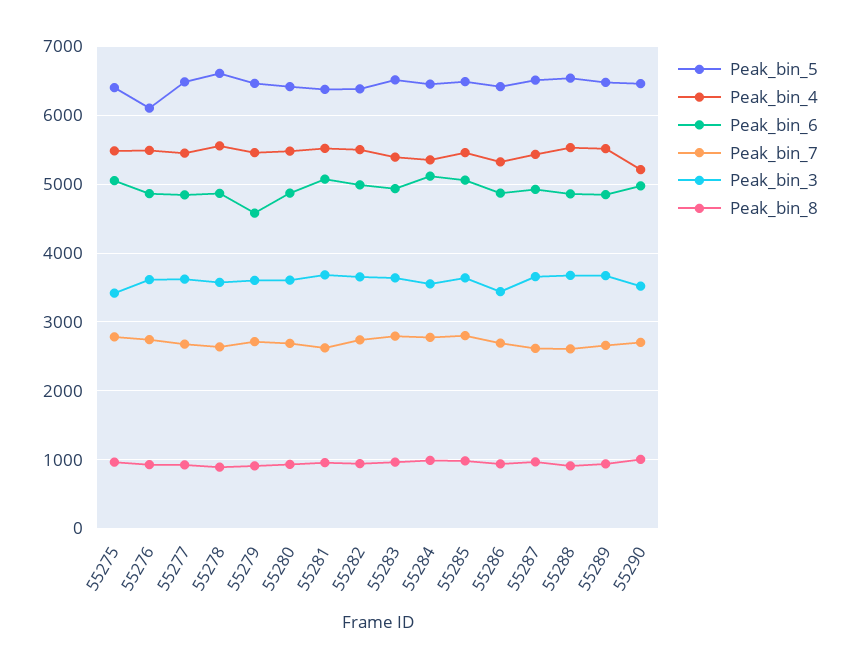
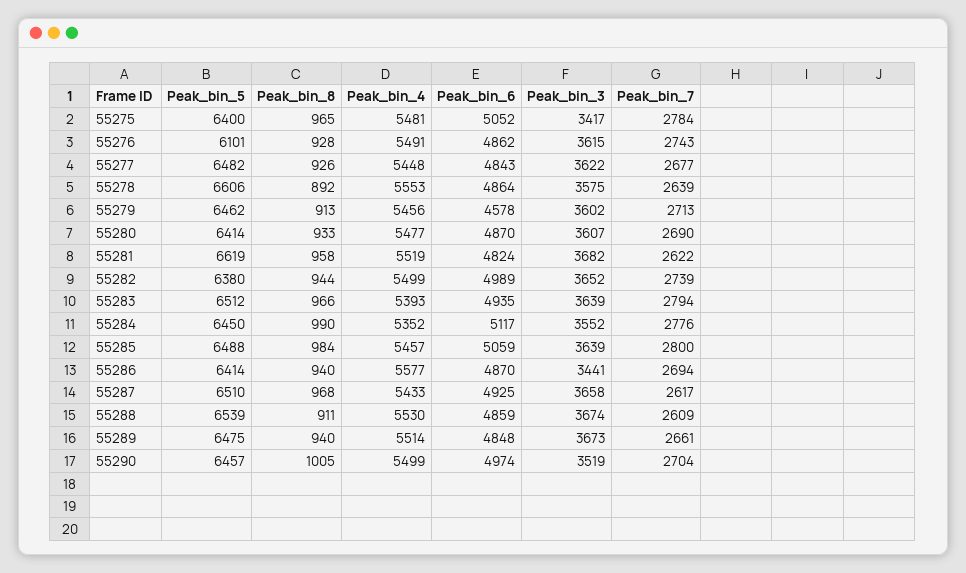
  {
    "Peak_bin_5": {
      "55275": 6400,
      "55276": 6101,
      "55277": 6482,
      "55278": 6606,
      "55279": 6462,
      "55280": 6414,
-     "55281": 6400,
+     "55281": 6619,
      "55282": 6380,
      "55283": 6512,
      "55284": 6450,
      "55285": 6488,
      "55286": 6414,
      "55287": 6510,
      "55288": 6539,
      "55289": 6475,
      "55290": 6457
    },
    "Peak_bin_4": {
      "55275": 5481,
      "55276": 5491,
      "55277": 5448,
      "55278": 5553,
      "55279": 5456,
      "55280": 5477,
      "55281": 5519,
      "55282": 5499,
      "55283": 5393,
      "55284": 5352,
      "55285": 5457,
-     "55286": 5300,
+     "55286": 5577,
      "55287": 5433,
      "55288": 5530,
      "55289": 5514,
-     "55290": 5200
+     "55290": 5499
    },
    "Peak_bin_6": {
      "55275": 5052,
      "55276": 4862,
      "55277": 4843,
      "55278": 4864,
      "55279": 4578,
      "55280": 4870,
-     "55281": 5100,
+     "55281": 4824,
      "55282": 4989,
      "55283": 4935,
      "55284": 5117,
      "55285": 5059,
      "55286": 4870,
      "55287": 4925,
      "55288": 4859,
      "55289": 4848,
      "55290": 4974
    },
    "Peak_bin_7": {
      "55275": 2784,
      "55276": 2743,
      "55277": 2677,
      "55278": 2639,
      "55279": 2713,
      "55280": 2690,
      "55281": 2622,
      "55282": 2739,
      "55283": 2794,
      "55284": 2776,
      "55285": 2800,
      "55286": 2694,
      "55287": 2617,
      "55288": 2609,
      "55289": 2661,
      "55290": 2704
    },
    "Peak_bin_3": {
      "55275": 3417,
      "55276": 3615,
      "55277": 3622,
      "55278": 3575,
      "55279": 3602,
      "55280": 3607,
      "55281": 3682,
      "55282": 3652,
      "55283": 3639,
      "55284": 3552,
      "55285": 3639,
      "55286": 3441,
      "55287": 3658,
      "55288": 3674,
      "55289": 3673,
      "55290": 3519
    },
    "Peak_bin_8": {
      "55275": 965,
      "55276": 928,
      "55277": 926,
      "55278": 892,
      "55279": 913,
      "55280": 933,
      "55281": 958,
      "55282": 944,
      "55283": 966,
      "55284": 990,
      "55285": 984,
      "55286": 940,
      "55287": 968,
      "55288": 911,
      "55289": 940,
      "55290": 1005
    }
  }

